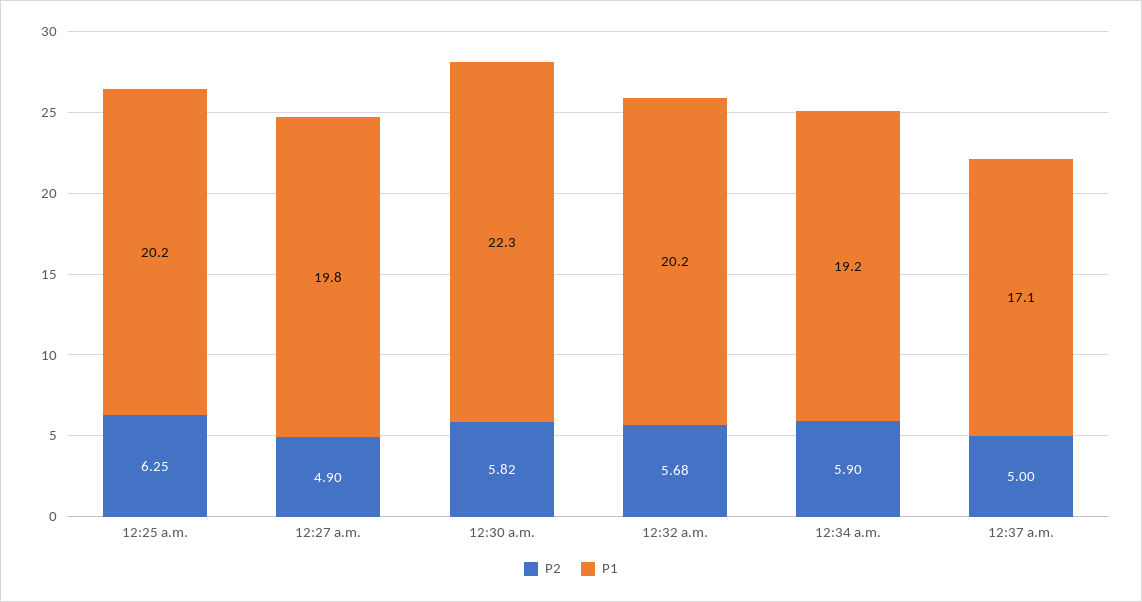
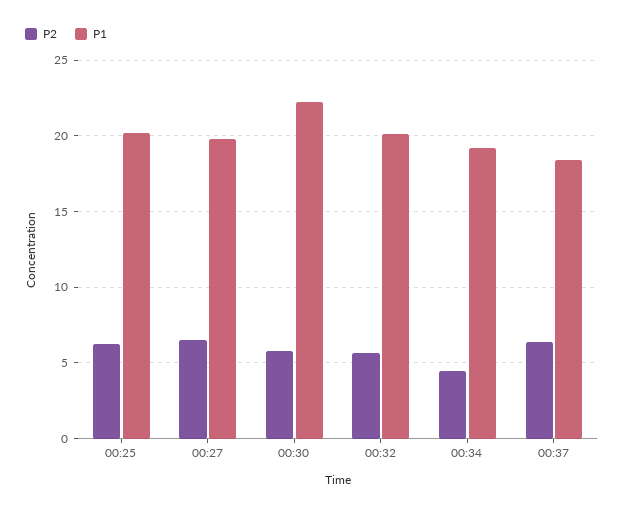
  {
    "P2": {
      "12:25 a.m.": 6.25,
-     "12:27 a.m.": 4.9,
+     "12:27 a.m.": 6.5,
      "12:30 a.m.": 5.82,
      "12:32 a.m.": 5.68,
-     "12:34 a.m.": 5.9,
+     "12:34 a.m.": 4.5,
-     "12:37 a.m.": 5
+     "12:37 a.m.": 6.5
    },
    "P1": {
      "12:25 a.m.": 20.2,
      "12:27 a.m.": 19.8,
      "12:30 a.m.": 22.3,
      "12:32 a.m.": 20.2,
      "12:34 a.m.": 19.2,
-     "12:37 a.m.": 17.1
+     "12:37 a.m.": 18.5
    }
  }

